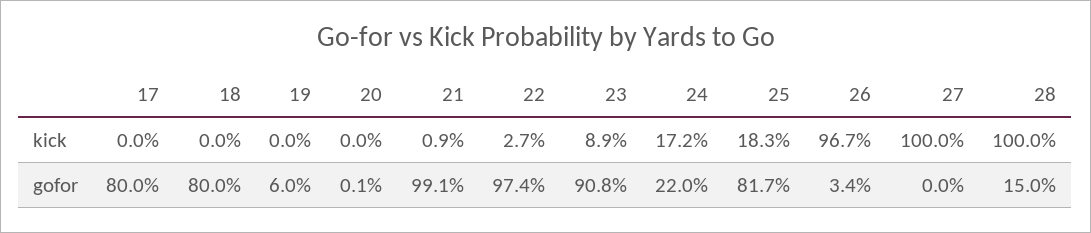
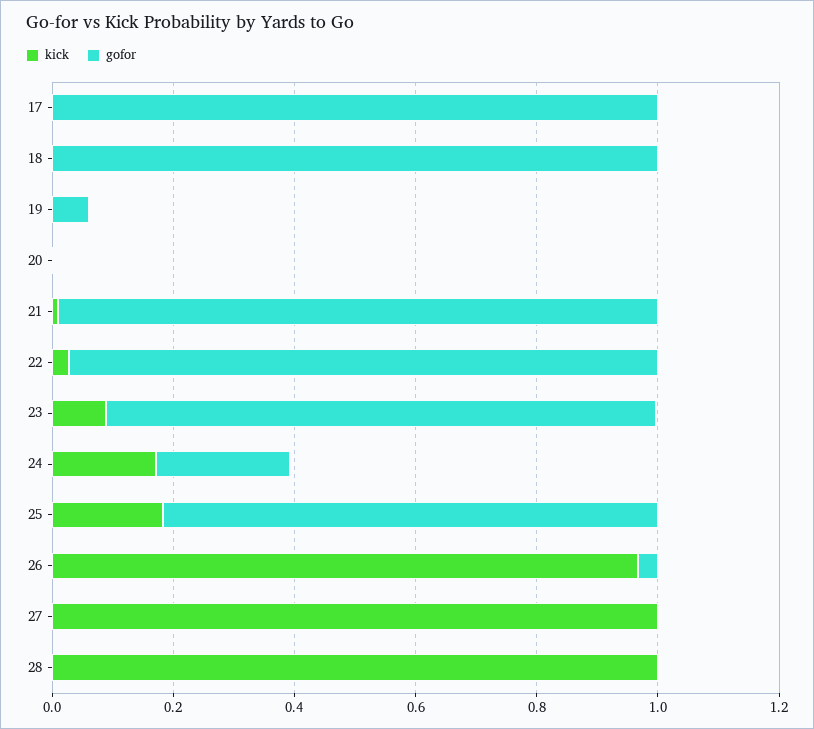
  {
    "kick": {
      "17": 0,
      "18": 0,
      "19": 0,
      "20": 0,
      "21": 0.009,
      "22": 0.027,
      "23": 0.089,
      "24": 0.172,
      "25": 0.183,
      "26": 0.967,
      "27": 1,
      "28": 1
    },
    "gofor": {
-     "17": 0.8,
+     "17": 1,
-     "18": 0.8,
+     "18": 1,
      "19": 0.06,
      "20": 0.001,
      "21": 0.991,
      "22": 0.974,
      "23": 0.908,
      "24": 0.22,
      "25": 0.817,
      "26": 0.034,
      "27": 0,
-     "28": 0.15
+     "28": 0
    }
  }

